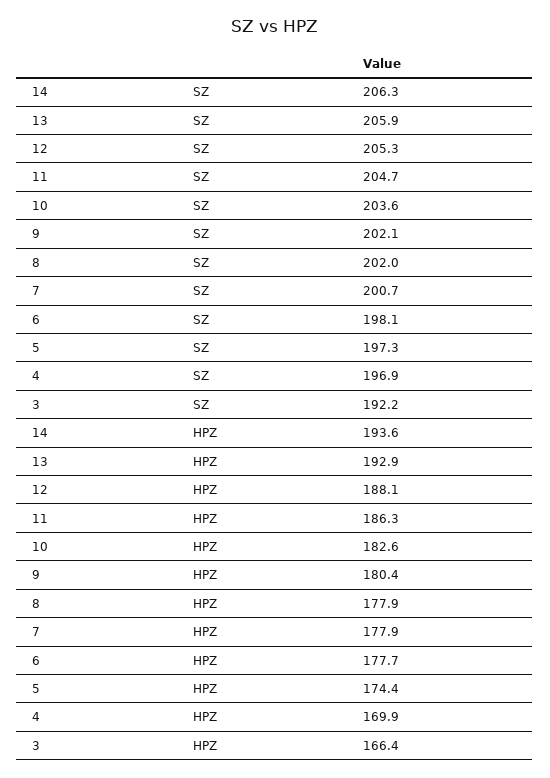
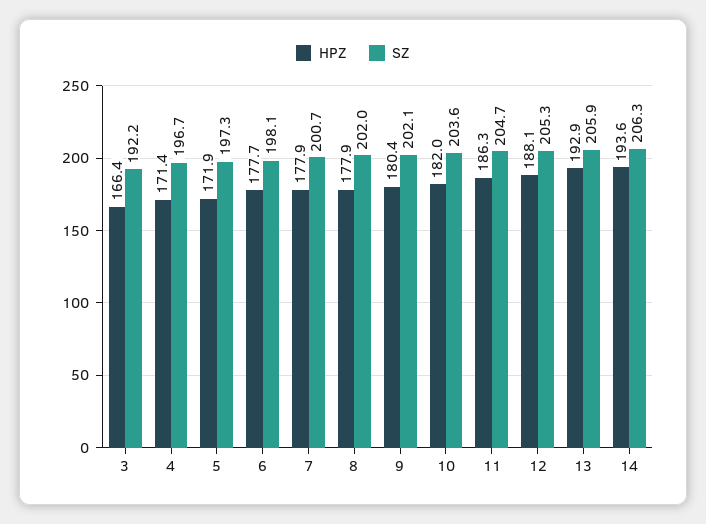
  {
    "SZ": {
      "14": 206.3,
      "13": 205.9,
      "12": 205.3,
      "11": 204.7,
      "10": 203.6,
      "9": 202.1,
      "8": 202,
      "7": 200.7,
      "6": 198.1,
      "5": 197.3,
-     "4": 196.9,
+     "4": 196.7,
      "3": 192.2
    },
    "HPZ": {
      "14": 193.6,
      "13": 192.9,
      "12": 188.1,
      "11": 186.3,
-     "10": 182.6,
+     "10": 182,
      "9": 180.4,
      "8": 177.9,
      "7": 177.9,
      "6": 177.7,
-     "5": 174.4,
+     "5": 171.9,
-     "4": 169.9,
+     "4": 171.4,
      "3": 166.4
    }
  }

